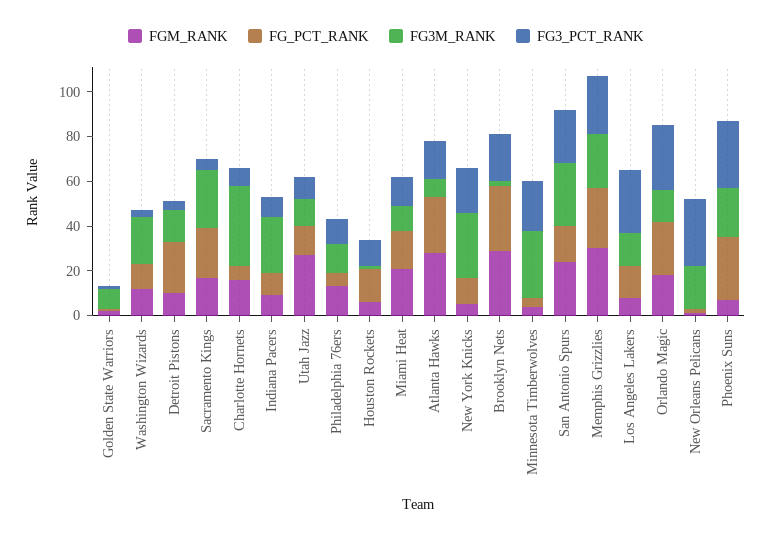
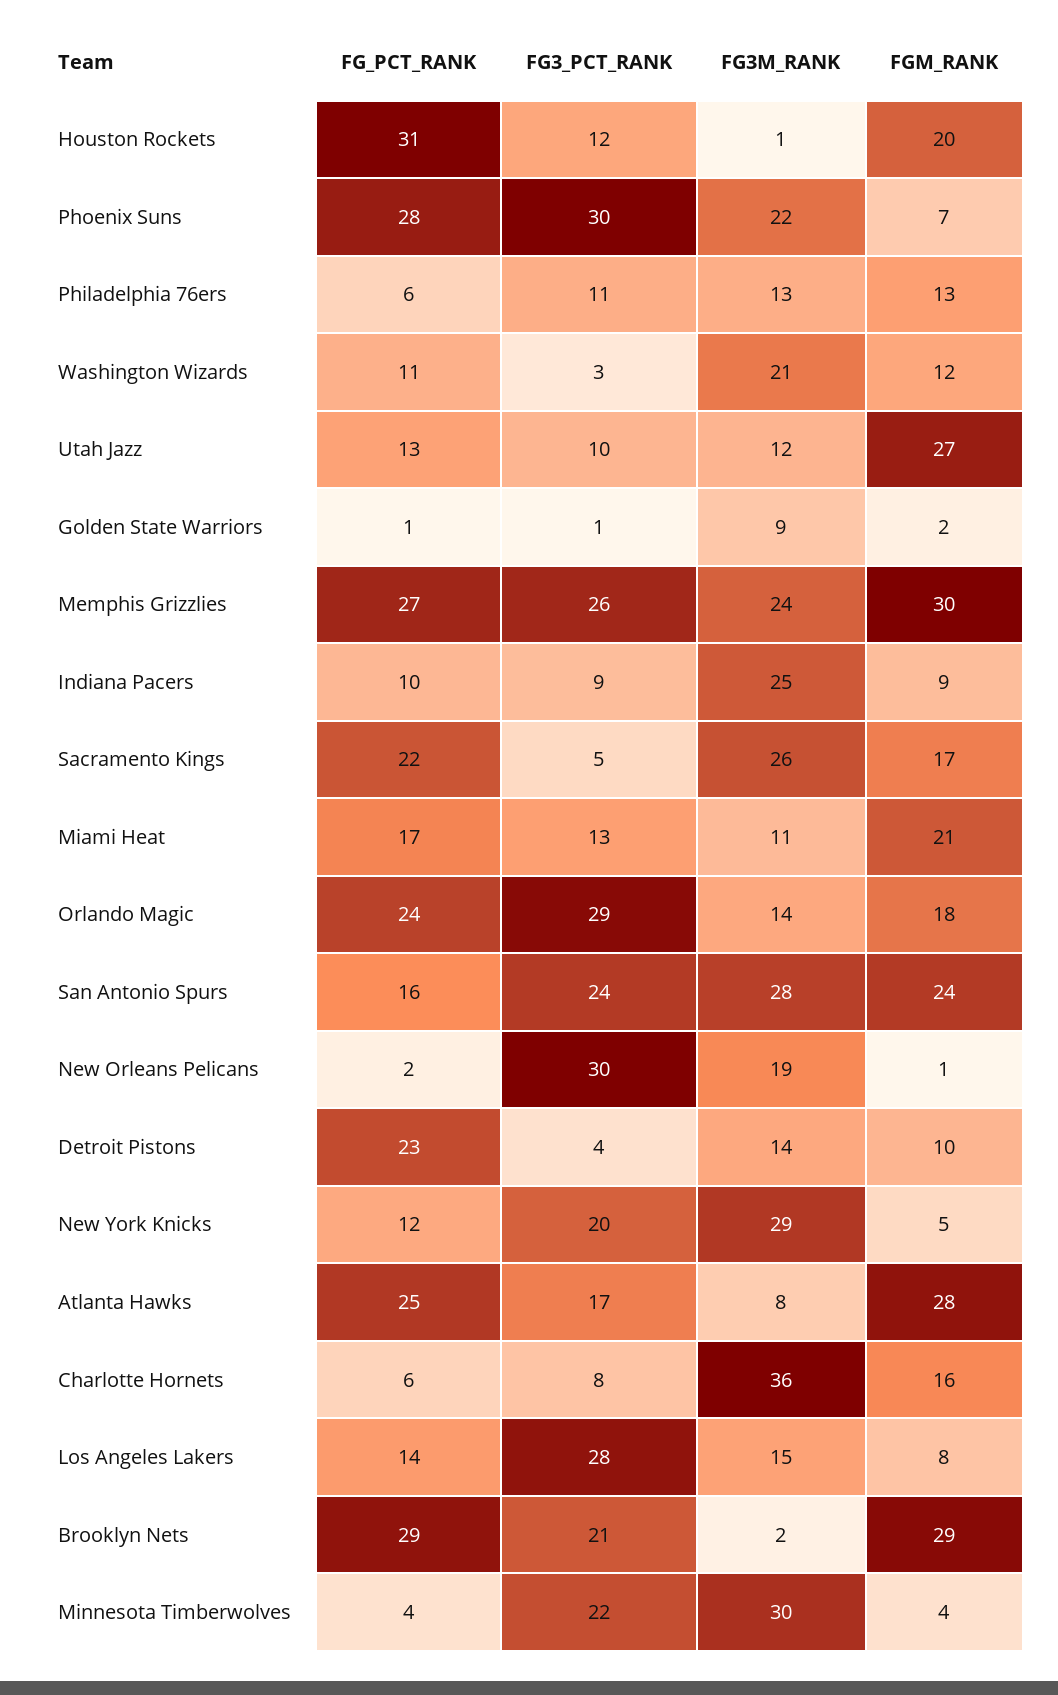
  {
    "FGM_RANK": {
      "Golden State Warriors": 2,
      "Washington Wizards": 12,
      "Detroit Pistons": 10,
      "Sacramento Kings": 17,
      "Charlotte Hornets": 16,
      "Indiana Pacers": 9,
      "Utah Jazz": 27,
      "Philadelphia 76ers": 13,
-     "Houston Rockets": 5,
+     "Houston Rockets": 20,
      "Miami Heat": 21,
      "Atlanta Hawks": 28,
      "New York Knicks": 5,
      "Brooklyn Nets": 29,
      "Minnesota Timberwolves": 4,
      "San Antonio Spurs": 24,
      "Memphis Grizzlies": 30,
      "Los Angeles Lakers": 8,
      "Orlando Magic": 18,
      "New Orleans Pelicans": 1,
      "Phoenix Suns": 7
    },
    "FG_PCT_RANK": {
      "Golden State Warriors": 1,
      "Washington Wizards": 11,
      "Detroit Pistons": 23,
      "Sacramento Kings": 22,
      "Charlotte Hornets": 6,
      "Indiana Pacers": 10,
      "Utah Jazz": 13,
      "Philadelphia 76ers": 6,
-     "Houston Rockets": 15,
+     "Houston Rockets": 31,
      "Miami Heat": 17,
      "Atlanta Hawks": 25,
      "New York Knicks": 12,
      "Brooklyn Nets": 29,
      "Minnesota Timberwolves": 4,
      "San Antonio Spurs": 16,
      "Memphis Grizzlies": 27,
      "Los Angeles Lakers": 14,
      "Orlando Magic": 24,
      "New Orleans Pelicans": 2,
      "Phoenix Suns": 28
    },
    "FG3M_RANK": {
      "Golden State Warriors": 9,
      "Washington Wizards": 21,
      "Detroit Pistons": 14,
      "Sacramento Kings": 26,
      "Charlotte Hornets": 36,
      "Indiana Pacers": 25,
      "Utah Jazz": 12,
      "Philadelphia 76ers": 13,
      "Houston Rockets": 1,
      "Miami Heat": 11,
      "Atlanta Hawks": 8,
      "New York Knicks": 29,
      "Brooklyn Nets": 2,
      "Minnesota Timberwolves": 30,
      "San Antonio Spurs": 28,
      "Memphis Grizzlies": 24,
      "Los Angeles Lakers": 15,
      "Orlando Magic": 14,
      "New Orleans Pelicans": 19,
      "Phoenix Suns": 22
    },
    "FG3_PCT_RANK": {
      "Golden State Warriors": 1,
      "Washington Wizards": 3,
      "Detroit Pistons": 4,
      "Sacramento Kings": 5,
      "Charlotte Hornets": 8,
      "Indiana Pacers": 9,
      "Utah Jazz": 10,
      "Philadelphia 76ers": 11,
      "Houston Rockets": 12,
      "Miami Heat": 13,
      "Atlanta Hawks": 17,
      "New York Knicks": 20,
      "Brooklyn Nets": 21,
      "Minnesota Timberwolves": 22,
      "San Antonio Spurs": 24,
      "Memphis Grizzlies": 26,
      "Los Angeles Lakers": 28,
      "Orlando Magic": 29,
      "New Orleans Pelicans": 30,
      "Phoenix Suns": 30
    }
  }

